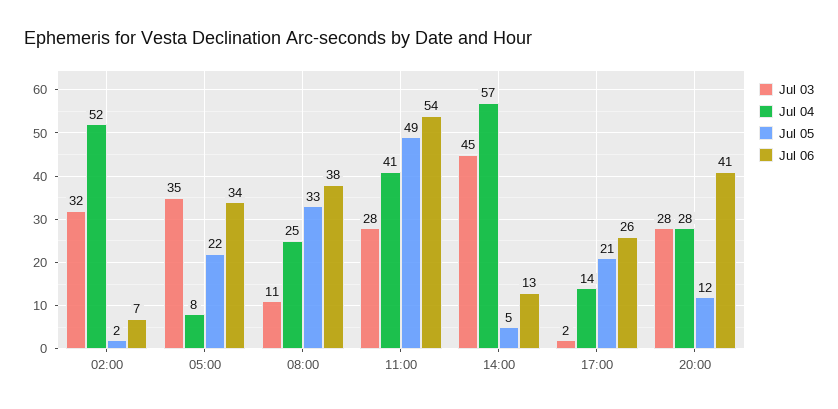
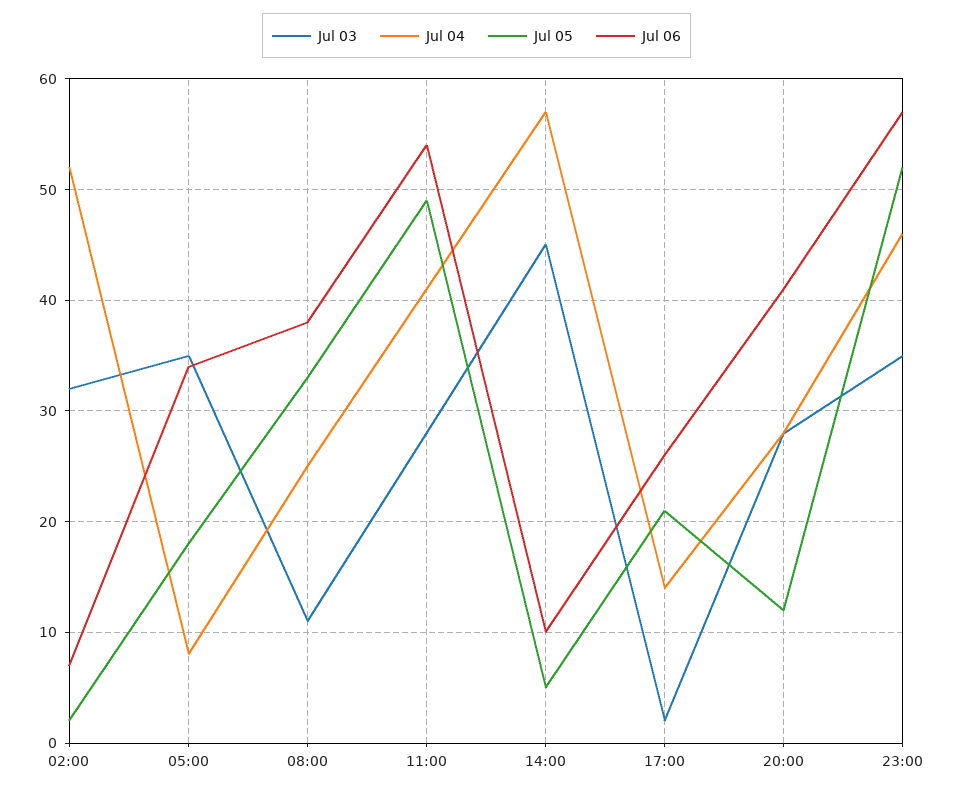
  {
    "Jul 03": {
      "02:00": 32,
      "05:00": 35,
      "08:00": 11,
      "11:00": 28,
      "14:00": 45,
      "17:00": 2,
-     "20:00": 28
+     "20:00": 28,
+     "23:00": 35
    },
    "Jul 04": {
      "02:00": 52,
      "05:00": 8,
      "08:00": 25,
      "11:00": 41,
      "14:00": 57,
      "17:00": 14,
-     "20:00": 28
+     "20:00": 28,
+     "23:00": 46
    },
    "Jul 05": {
      "02:00": 2,
-     "05:00": 22,
+     "05:00": 18,
      "08:00": 33,
      "11:00": 49,
      "14:00": 5,
      "17:00": 21,
-     "20:00": 12
+     "20:00": 12,
+     "23:00": 52
    },
    "Jul 06": {
      "02:00": 7,
      "05:00": 34,
      "08:00": 38,
      "11:00": 54,
-     "14:00": 13,
+     "14:00": 10,
      "17:00": 26,
-     "20:00": 41
+     "20:00": 41,
+     "23:00": 57
    }
  }

